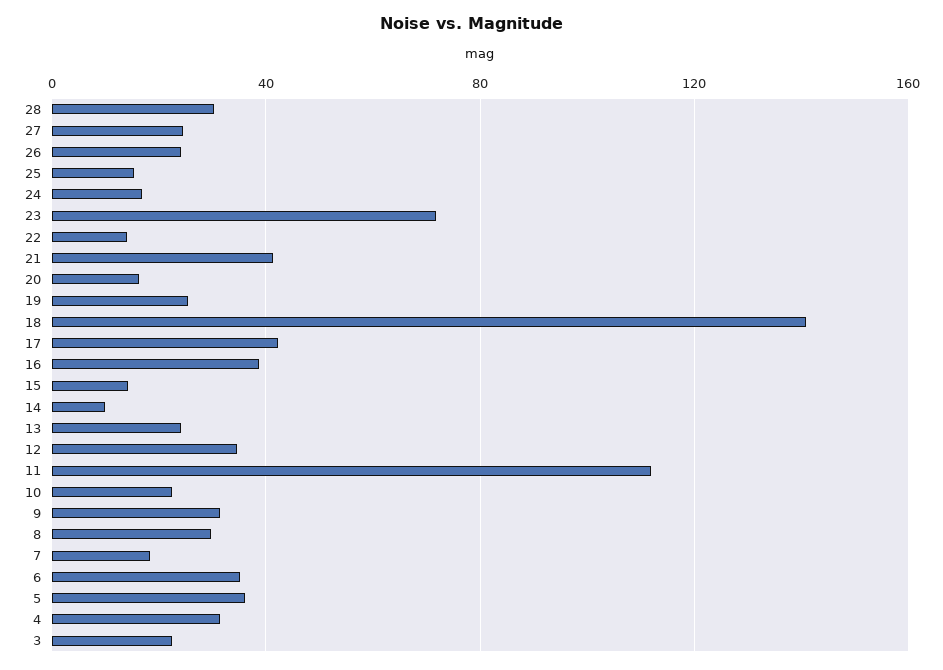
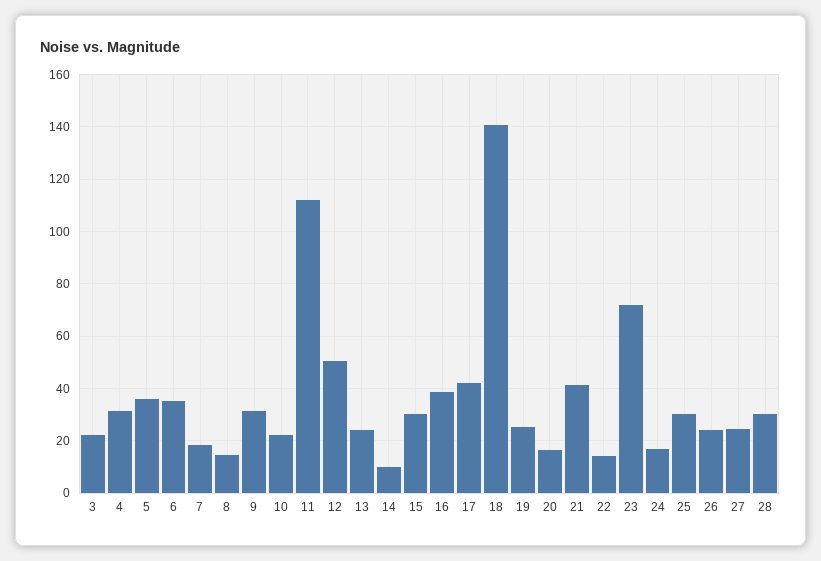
  {
    "28": 30,
    "27": 25,
    "26": 25,
-   "25": 15,
+   "25": 30,
    "24": 17.5,
    "23": 72.5,
    "22": 15,
    "21": 42.5,
    "20": 17.5,
    "19": 25,
    "18": 140,
    "17": 42.5,
    "16": 37.5,
-   "15": 15,
+   "15": 30,
    "14": 10,
    "13": 25,
-   "12": 35,
+   "12": 50,
    "11": 112.5,
    "10": 22.5,
    "9": 32.5,
-   "8": 30,
+   "8": 15,
    "7": 17.5,
    "6": 35,
    "5": 35,
    "4": 32.5,
    "3": 22.5
  }

